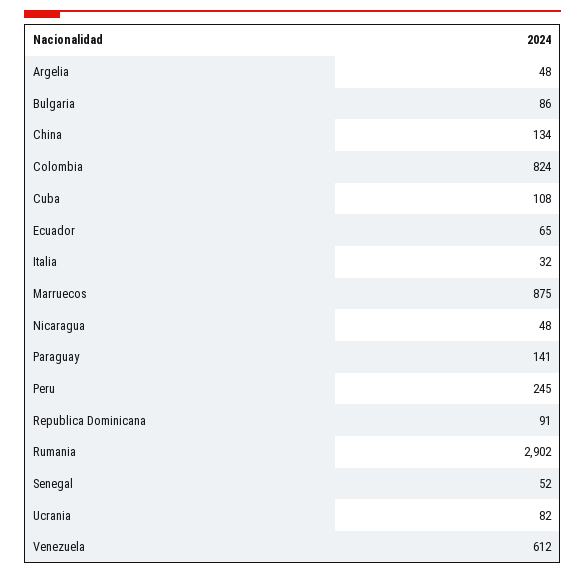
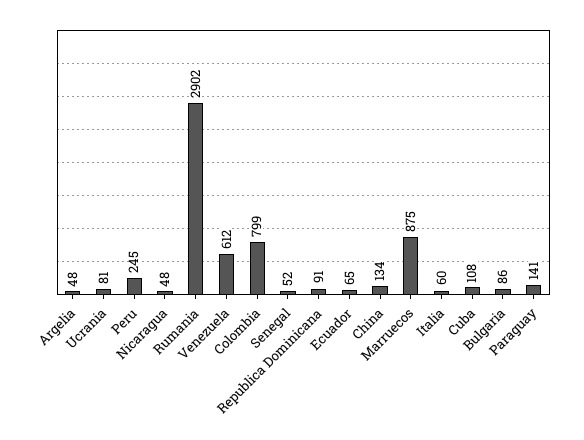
  {
    "Argelia": 48,
    "Bulgaria": 86,
    "China": 134,
-   "Colombia": 824,
+   "Colombia": 799,
    "Cuba": 108,
    "Ecuador": 65,
-   "Italia": 32,
+   "Italia": 60,
    "Marruecos": 875,
    "Nicaragua": 48,
    "Paraguay": 141,
    "Peru": 245,
    "Republica Dominicana": 91,
    "Rumania": 2902,
    "Senegal": 52,
-   "Ucrania": 82,
+   "Ucrania": 81,
    "Venezuela": 612
  }

